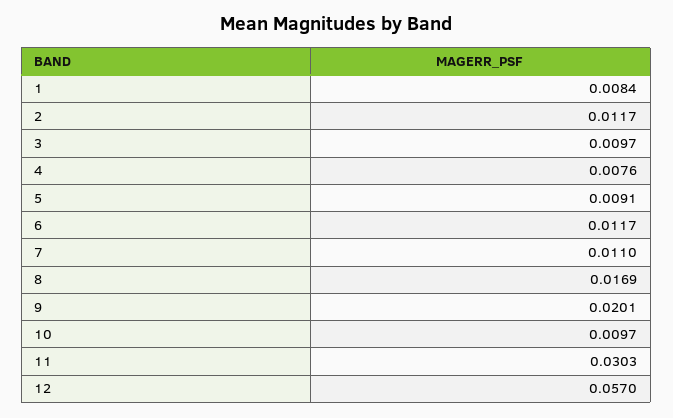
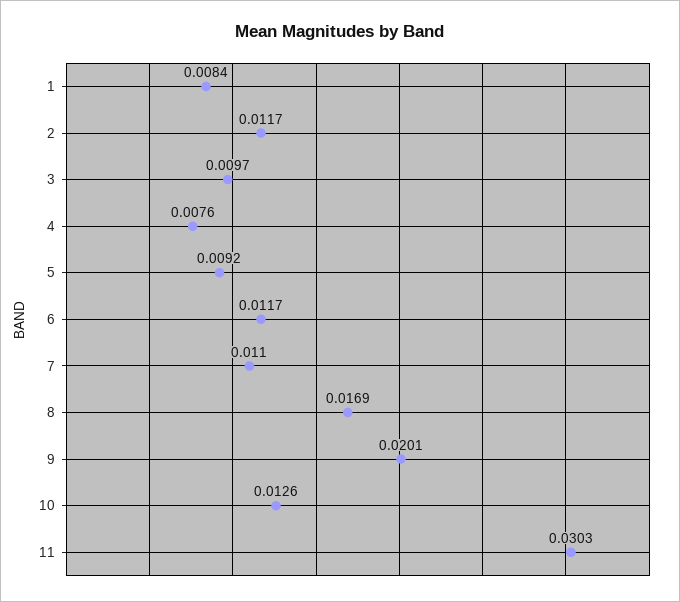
  {
    "1": 0.0084,
    "2": 0.0117,
    "3": 0.0097,
    "4": 0.0076,
-   "5": 0.0091,
+   "5": 0.0092,
    "6": 0.0117,
    "7": 0.011,
    "8": 0.0169,
    "9": 0.0201,
-   "10": 0.0097,
+   "10": 0.0126,
-   "11": 0.0303,
+   "11": 0.0303
-   "12": 0.057
  }

